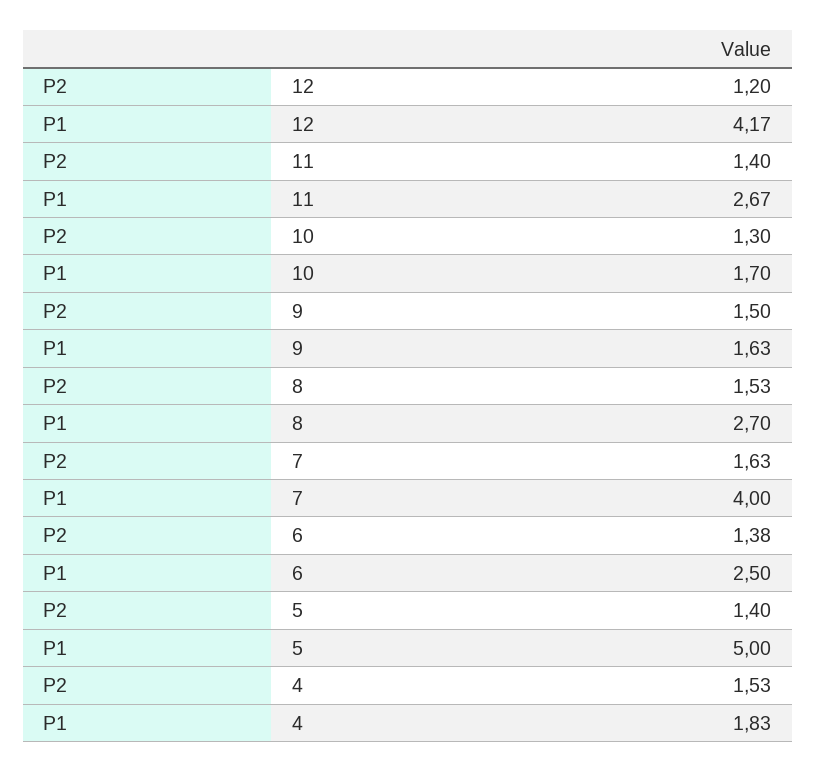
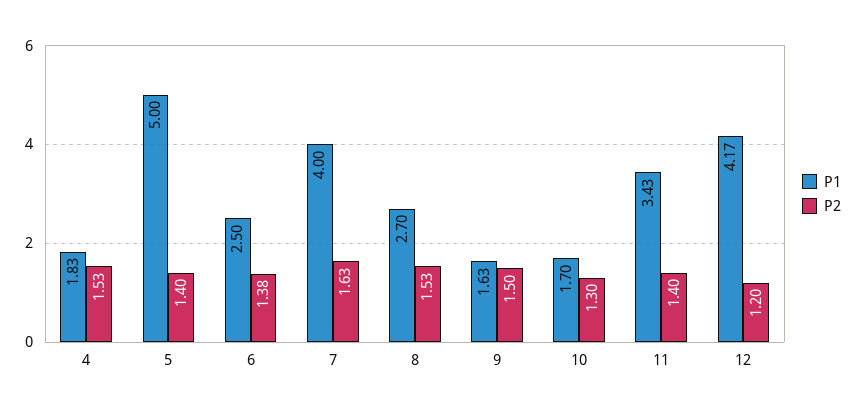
  {
    "P2": {
      "12": 1.2,
      "11": 1.4,
      "10": 1.3,
      "9": 1.5,
      "8": 1.53,
      "7": 1.63,
      "6": 1.38,
      "5": 1.4,
      "4": 1.53
    },
    "P1": {
      "12": 4.17,
-     "11": 2.67,
+     "11": 3.43,
      "10": 1.7,
      "9": 1.63,
      "8": 2.7,
      "7": 4,
      "6": 2.5,
      "5": 5,
      "4": 1.83
    }
  }

